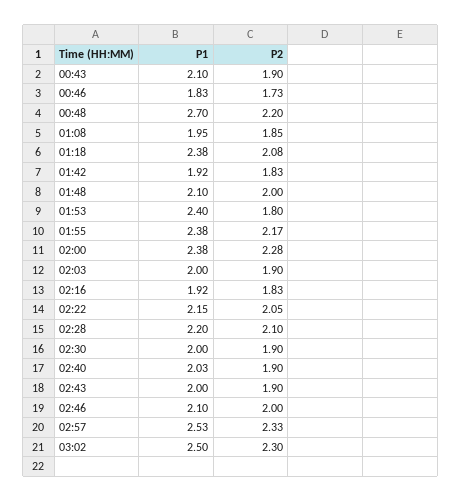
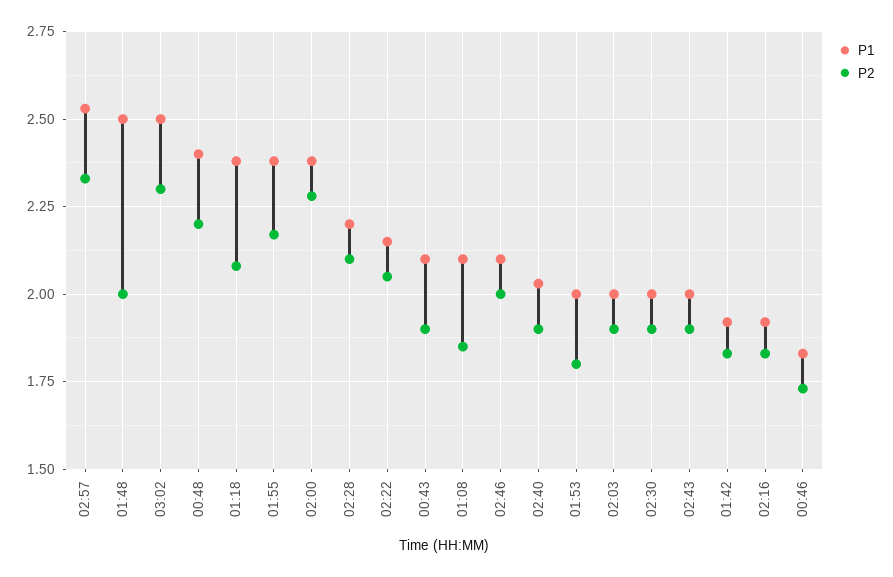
  {
    "P1": {
      "00:43": 2.1,
      "00:46": 1.83,
-     "00:48": 2.7,
+     "00:48": 2.4,
-     "01:08": 1.95,
+     "01:08": 2.1,
      "01:18": 2.38,
      "01:42": 1.92,
-     "01:48": 2.1,
+     "01:48": 2.5,
-     "01:53": 2.4,
+     "01:53": 2,
      "01:55": 2.38,
      "02:00": 2.38,
      "02:03": 2,
      "02:16": 1.92,
      "02:22": 2.15,
      "02:28": 2.2,
      "02:30": 2,
      "02:40": 2.03,
      "02:43": 2,
      "02:46": 2.1,
      "02:57": 2.53,
      "03:02": 2.5
    },
    "P2": {
      "00:43": 1.9,
      "00:46": 1.73,
      "00:48": 2.2,
      "01:08": 1.85,
      "01:18": 2.08,
      "01:42": 1.83,
      "01:48": 2,
      "01:53": 1.8,
      "01:55": 2.17,
      "02:00": 2.28,
      "02:03": 1.9,
      "02:16": 1.83,
      "02:22": 2.05,
      "02:28": 2.1,
      "02:30": 1.9,
      "02:40": 1.9,
      "02:43": 1.9,
      "02:46": 2,
      "02:57": 2.33,
      "03:02": 2.3
    }
  }

